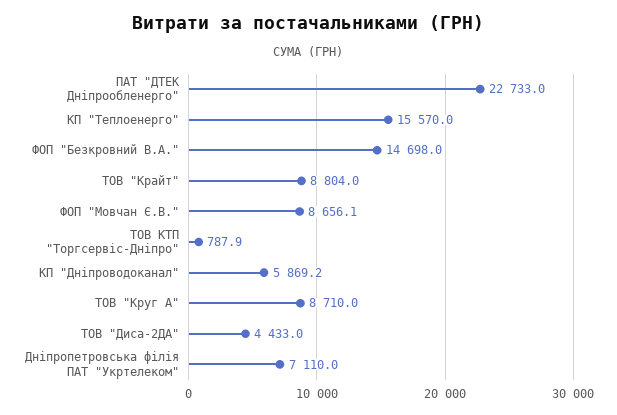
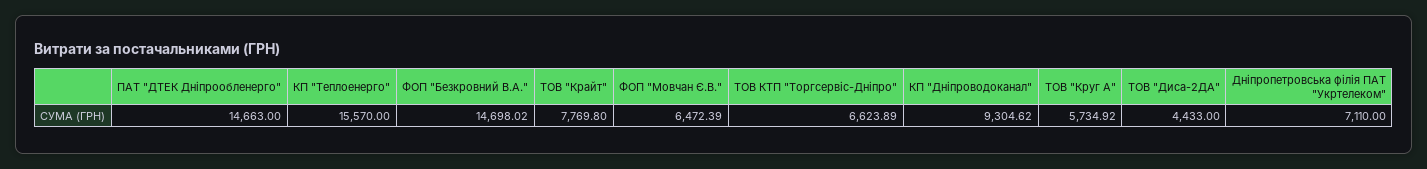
  {
-   "ПАТ \"ДТЕК Дніпрообленерго\"": 22733,
+   "ПАТ \"ДТЕК Дніпрообленерго\"": 14663,
    "КП \"Теплоенерго\"": 15570,
    "ФОП \"Безкровний В.А.\"": 14698.02,
-   "ТОВ \"Крайт\"": 8804,
+   "ТОВ \"Крайт\"": 7769.8,
-   "ФОП \"Мовчан Є.В.\"": 8656.1,
+   "ФОП \"Мовчан Є.В.\"": 6472.39,
-   "ТОВ КТП \"Торгсервіс-Дніпро\"": 787.9,
+   "ТОВ КТП \"Торгсервіс-Дніпро\"": 6623.89,
-   "КП \"Дніпроводоканал\"": 5869.2,
+   "КП \"Дніпроводоканал\"": 9304.62,
-   "ТОВ \"Круг А\"": 8710,
+   "ТОВ \"Круг А\"": 5734.92,
    "ТОВ \"Диса-2ДА\"": 4433,
    "Дніпропетровська філія ПАТ \"Укртелеком\"": 7110
  }

